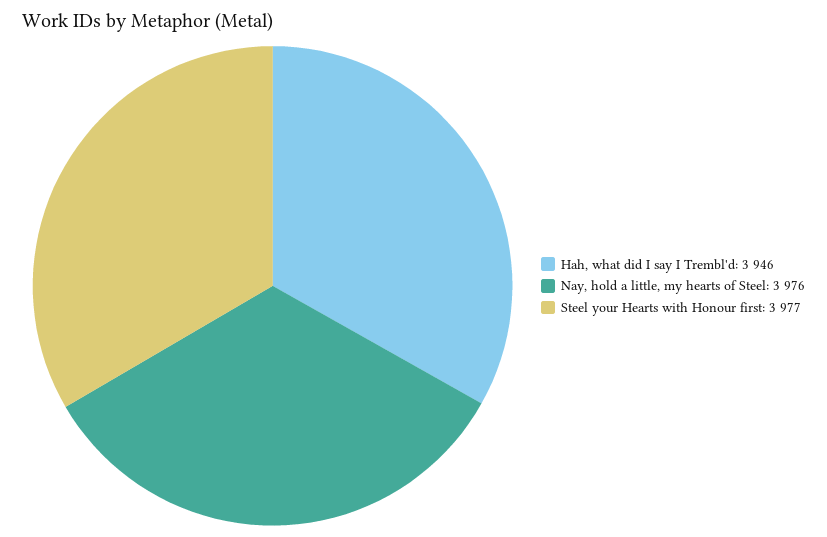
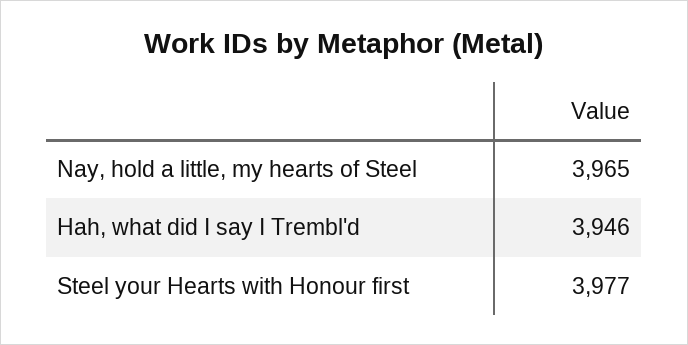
  {
    "Hah, what did I say I Trembl'd": 3946,
-   "Nay, hold a little, my hearts of Steel": 3976,
+   "Nay, hold a little, my hearts of Steel": 3965,
    "Steel your Hearts with Honour first": 3977
  }

